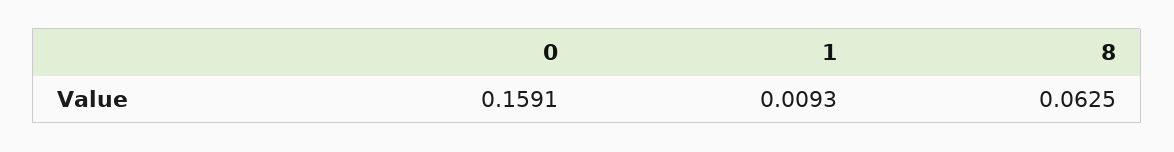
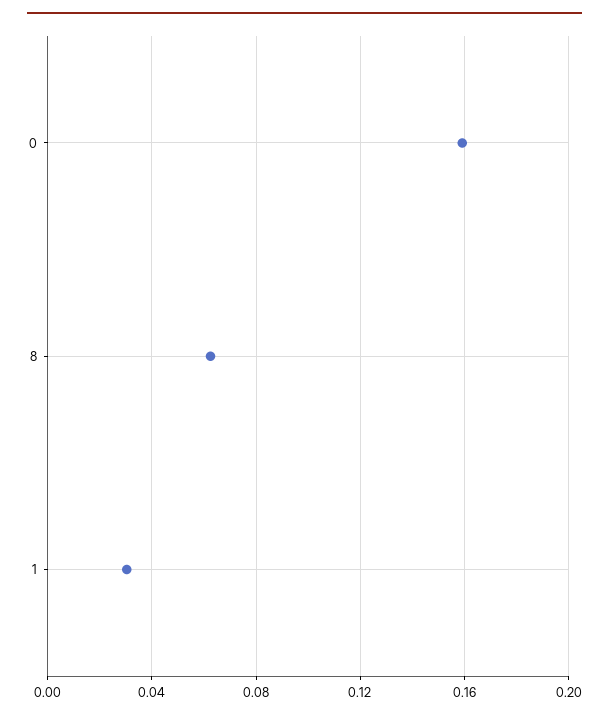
  {
    "0": 0.1591,
-   "1": 0.0093,
+   "1": 0.03,
    "8": 0.0625
  }

